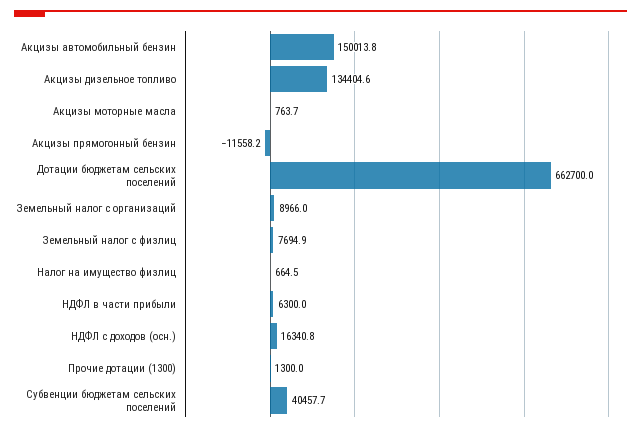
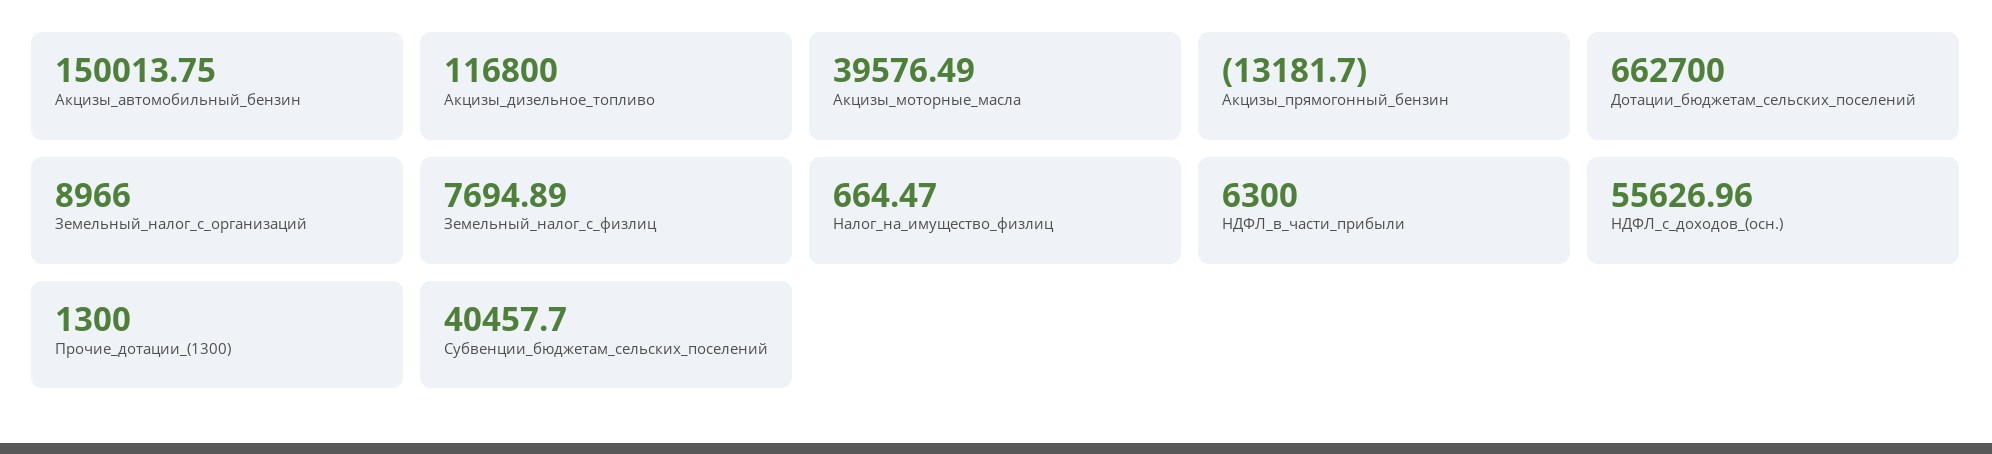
  {
    "Акцизы автомобильный бензин": 150013.75,
-   "Акцизы дизельное топливо": 134404.6,
+   "Акцизы дизельное топливо": 116800,
-   "Акцизы моторные масла": 763.7,
+   "Акцизы моторные масла": 39576.49,
-   "Акцизы прямогонный бензин": -11558.2,
+   "Акцизы прямогонный бензин": -13181.7,
    "Дотации бюджетам сельских поселений": 662700,
    "Земельный налог с организаций": 8966,
    "Земельный налог с физлиц": 7694.89,
    "Налог на имущество физлиц": 664.47,
    "НДФЛ в части прибыли": 6300,
-   "НДФЛ с доходов (осн.)": 16340.8,
+   "НДФЛ с доходов (осн.)": 55626.96,
    "Прочие дотации (1300)": 1300,
    "Субвенции бюджетам сельских поселений": 40457.7
  }

